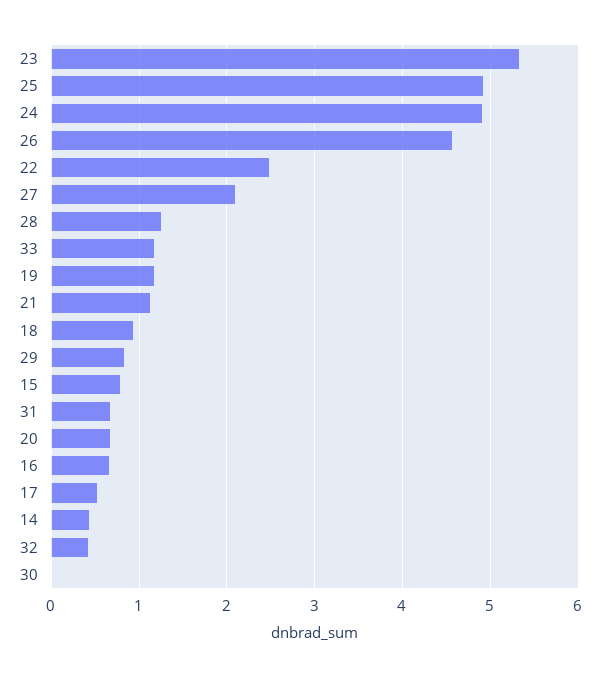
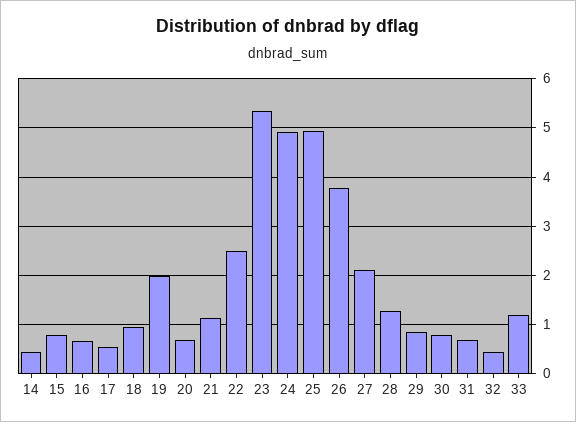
  {
    "23": 5.3,
    "25": 4.9,
    "24": 4.9,
-   "26": 4.6,
+   "26": 3.8,
    "22": 2.5,
    "27": 2.1,
    "28": 1.3,
    "33": 1.2,
-   "19": 1.2,
+   "19": 2,
    "21": 1.1,
    "18": 0.9,
    "29": 0.8,
    "15": 0.8,
    "31": 0.7,
    "20": 0.7,
    "16": 0.7,
    "17": 0.5,
    "14": 0.4,
    "32": 0.4,
-   "30": 0
+   "30": 0.8
  }

